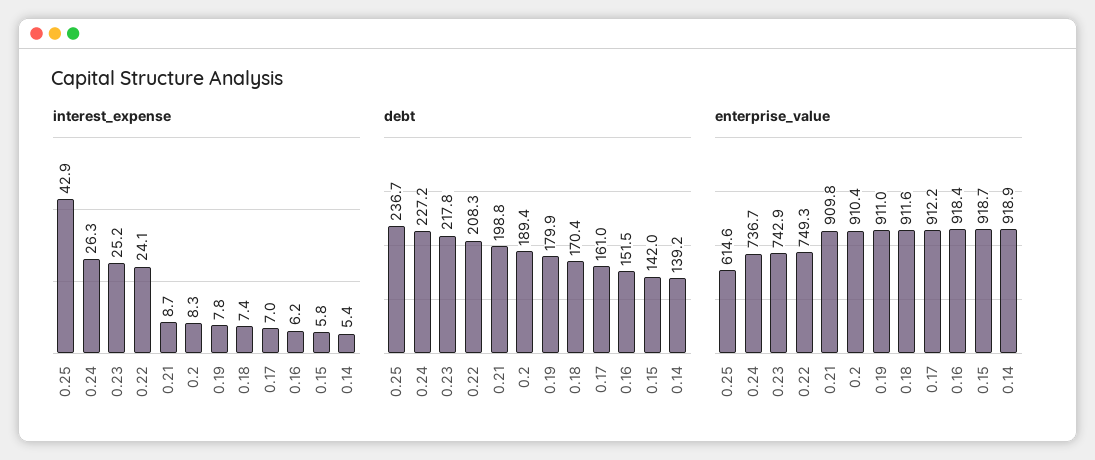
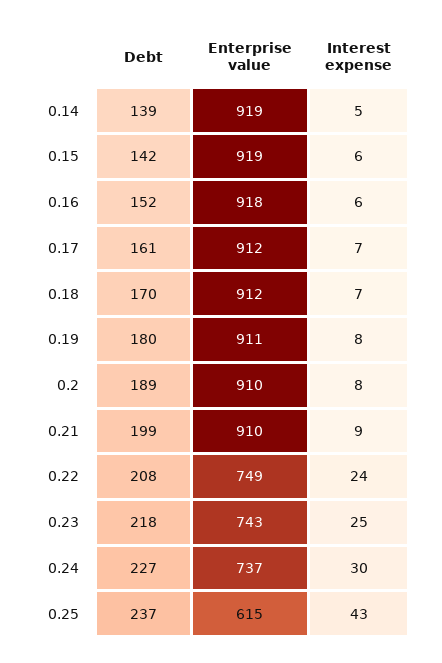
  {
    "interest_expense": {
      "0.25": 42.9,
-     "0.24": 26.3,
+     "0.24": 30,
      "0.23": 25.2,
      "0.22": 24.1,
      "0.21": 8.7,
      "0.2": 8.3,
      "0.19": 7.8,
      "0.18": 7.4,
      "0.17": 7,
      "0.16": 6.2,
      "0.15": 5.8,
      "0.14": 5.4
    },
    "debt": {
      "0.25": 236.7,
      "0.24": 227.2,
      "0.23": 217.8,
      "0.22": 208.3,
      "0.21": 198.8,
      "0.2": 189.4,
      "0.19": 179.9,
      "0.18": 170.4,
      "0.17": 161,
      "0.16": 151.5,
      "0.15": 142,
      "0.14": 139.2
    },
    "enterprise_value": {
      "0.25": 614.6,
      "0.24": 736.7,
      "0.23": 742.9,
      "0.22": 749.3,
      "0.21": 909.8,
      "0.2": 910.4,
      "0.19": 911,
      "0.18": 911.6,
      "0.17": 912.2,
      "0.16": 918.4,
      "0.15": 918.7,
      "0.14": 918.9
    }
  }

